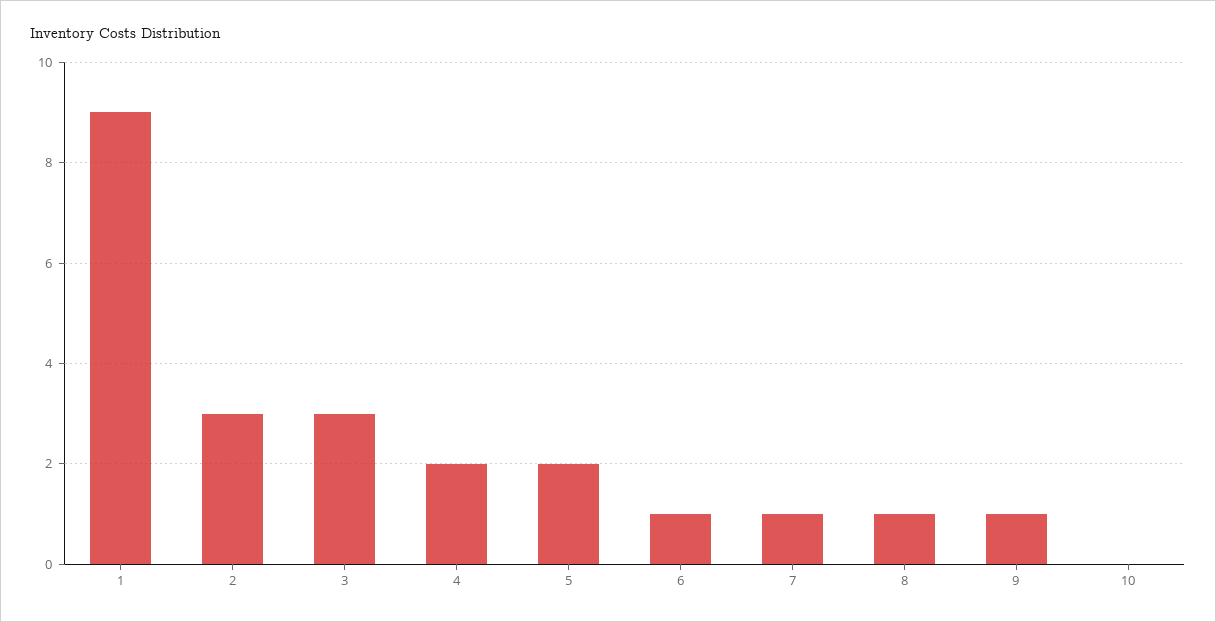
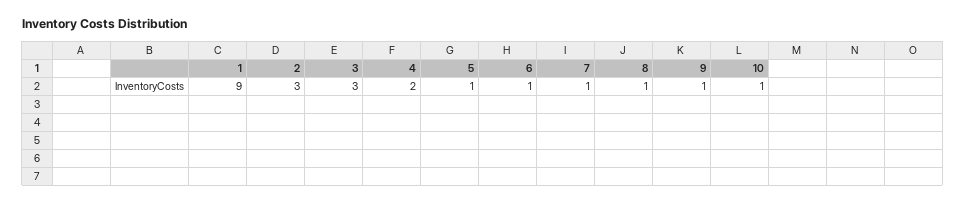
  {
    "1": 9,
    "2": 3,
    "3": 3,
    "4": 2,
-   "5": 2,
+   "5": 1,
    "6": 1,
    "7": 1,
    "8": 1,
    "9": 1,
-   "10": 0
+   "10": 1
  }

